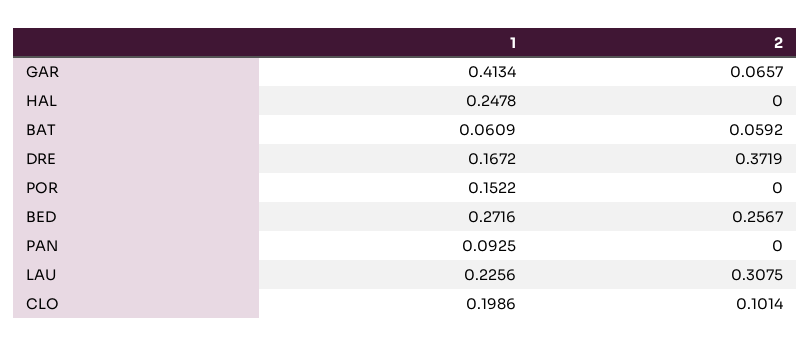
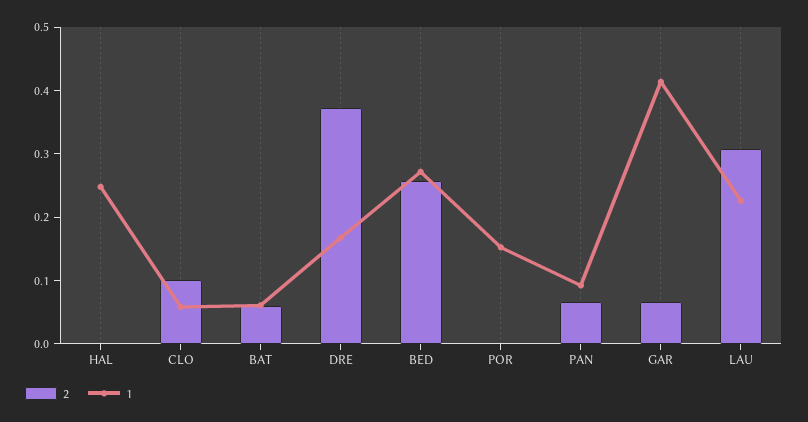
  {
    "1": {
      "GAR": 0.4134,
      "HAL": 0.2478,
      "BAT": 0.0609,
      "DRE": 0.1672,
      "POR": 0.1522,
      "BED": 0.2716,
      "PAN": 0.0925,
      "LAU": 0.2256,
-     "CLO": 0.1986
+     "CLO": 0.06
    },
    "2": {
      "GAR": 0.0657,
      "HAL": 0,
      "BAT": 0.0592,
      "DRE": 0.3719,
      "POR": 0,
      "BED": 0.2567,
-     "PAN": 0,
+     "PAN": 0.06,
      "LAU": 0.3075,
      "CLO": 0.1014
    }
  }

